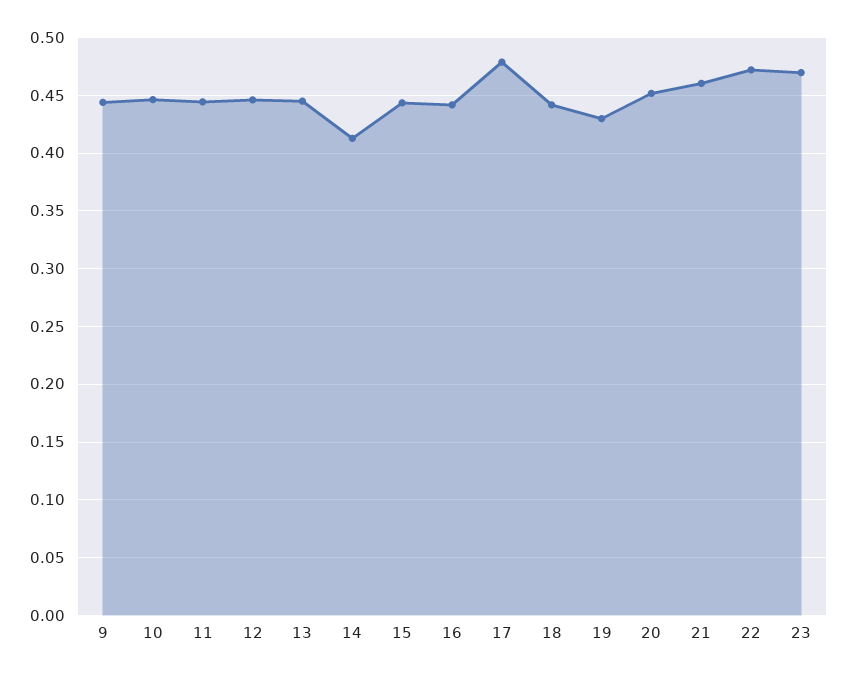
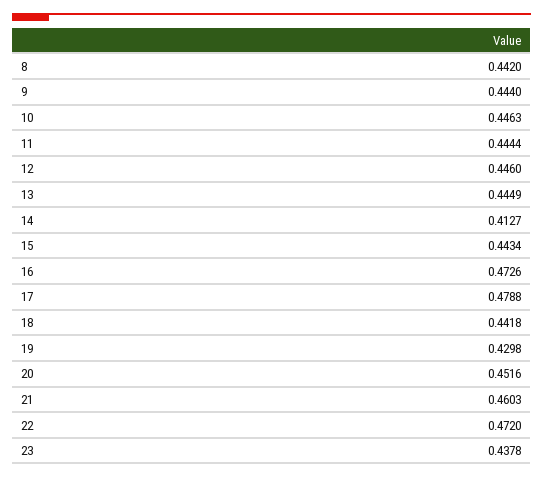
  {
    "9": 0.444,
    "10": 0.4463,
    "11": 0.4444,
    "12": 0.446,
    "13": 0.4449,
    "14": 0.4127,
    "15": 0.4434,
-   "16": 0.44,
+   "16": 0.4726,
    "17": 0.4788,
    "18": 0.4418,
    "19": 0.4298,
    "20": 0.4516,
    "21": 0.4603,
    "22": 0.472,
-   "23": 0.47
+   "23": 0.4378,
+   "8": 0.442
  }

